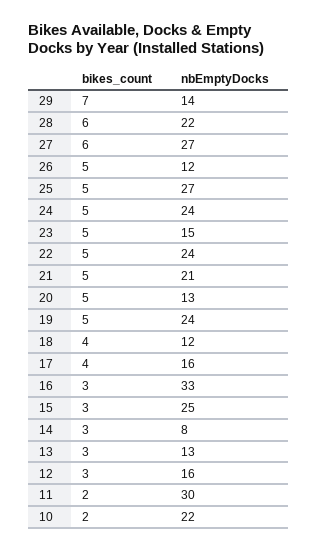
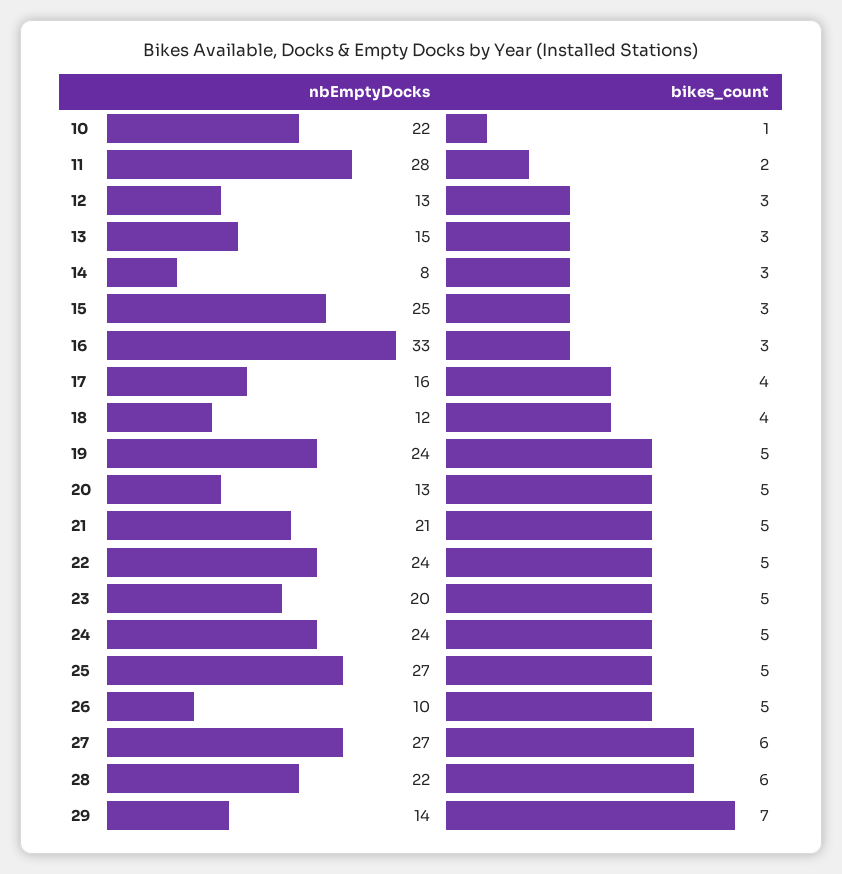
  {
    "bikes_count": {
      "29": 7,
      "28": 6,
      "27": 6,
      "26": 5,
      "25": 5,
      "24": 5,
      "23": 5,
      "22": 5,
      "21": 5,
      "20": 5,
      "19": 5,
      "18": 4,
      "17": 4,
      "16": 3,
      "15": 3,
      "14": 3,
      "13": 3,
      "12": 3,
      "11": 2,
-     "10": 2
+     "10": 1
    },
    "nbEmptyDocks": {
      "29": 14,
      "28": 22,
      "27": 27,
-     "26": 12,
+     "26": 10,
      "25": 27,
      "24": 24,
-     "23": 15,
+     "23": 20,
      "22": 24,
      "21": 21,
      "20": 13,
      "19": 24,
      "18": 12,
      "17": 16,
      "16": 33,
      "15": 25,
      "14": 8,
-     "13": 13,
+     "13": 15,
-     "12": 16,
+     "12": 13,
-     "11": 30,
+     "11": 28,
      "10": 22
    }
  }

